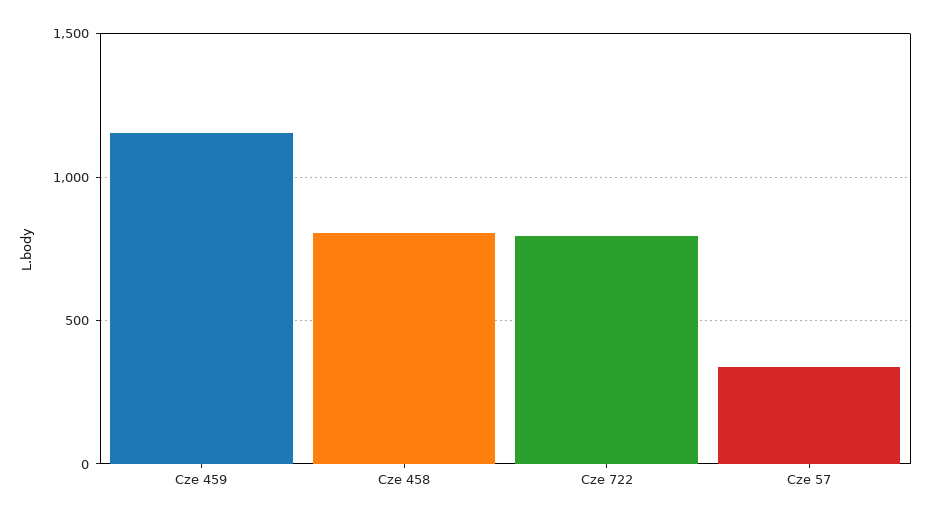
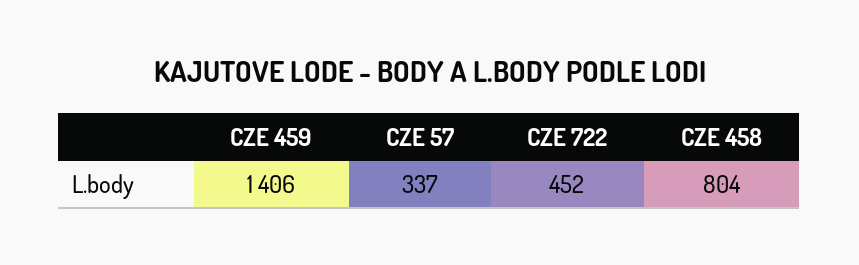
  {
-   "Cze 459": 1150,
+   "Cze 459": 1406,
    "Cze 458": 804,
-   "Cze 722": 800,
+   "Cze 722": 452,
    "Cze 57": 337
  }

